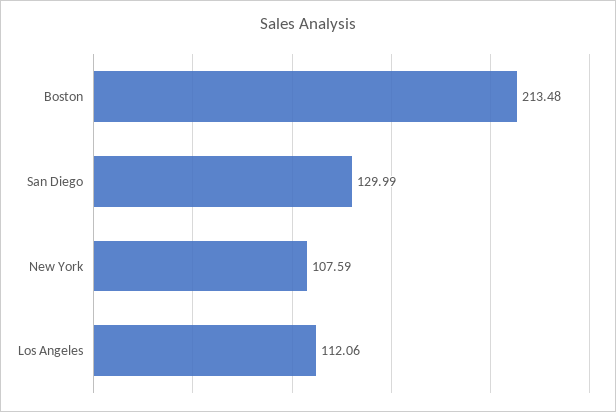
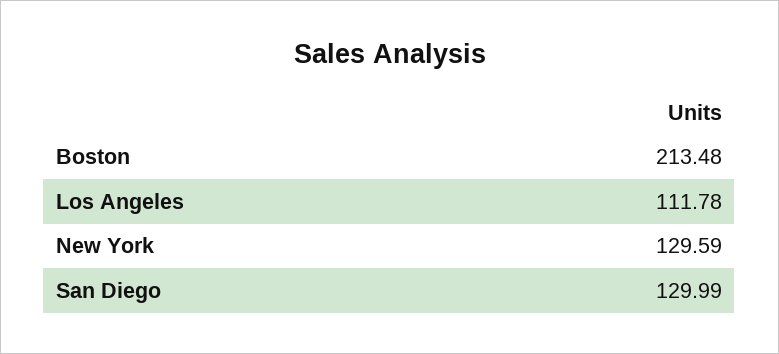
  {
    "Boston": 213.48,
    "San Diego": 129.99,
-   "New York": 107.59,
+   "New York": 129.59,
-   "Los Angeles": 112.06
+   "Los Angeles": 111.78
  }

